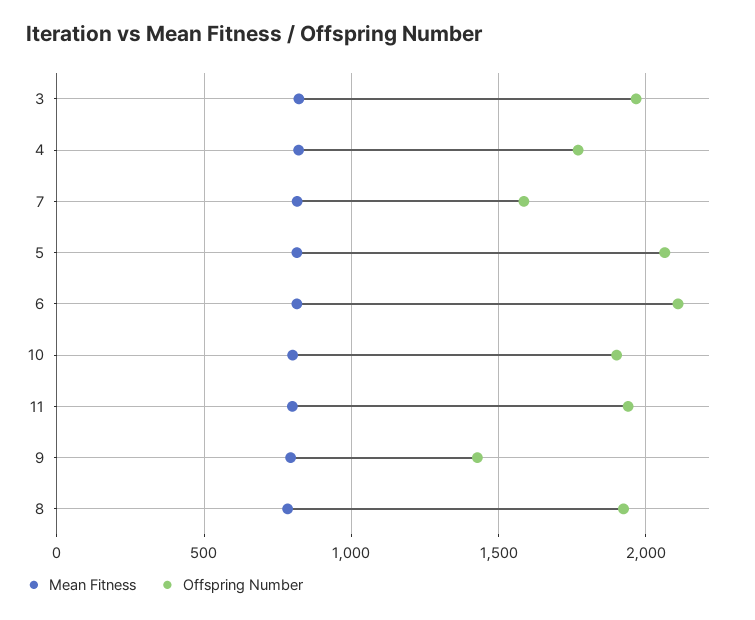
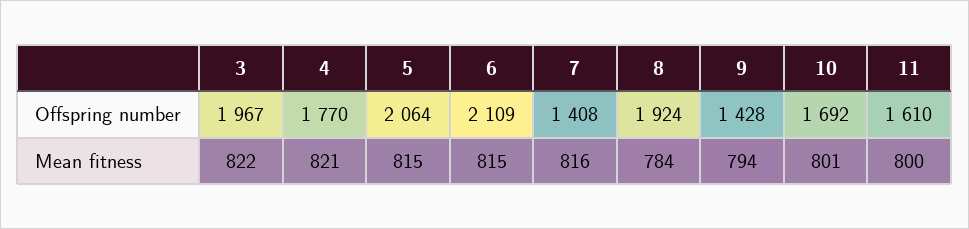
  {
    "Mean Fitness": {
      "3": 822,
      "4": 821,
      "7": 816,
      "5": 815,
      "6": 815,
      "10": 801,
      "11": 800,
      "9": 794,
      "8": 784
    },
    "Offspring Number": {
      "3": 1967,
      "4": 1770,
-     "7": 1600,
+     "7": 1408,
      "5": 2064,
      "6": 2109,
-     "10": 1900,
+     "10": 1692,
-     "11": 1950,
+     "11": 1610,
      "9": 1428,
      "8": 1924
    }
  }

